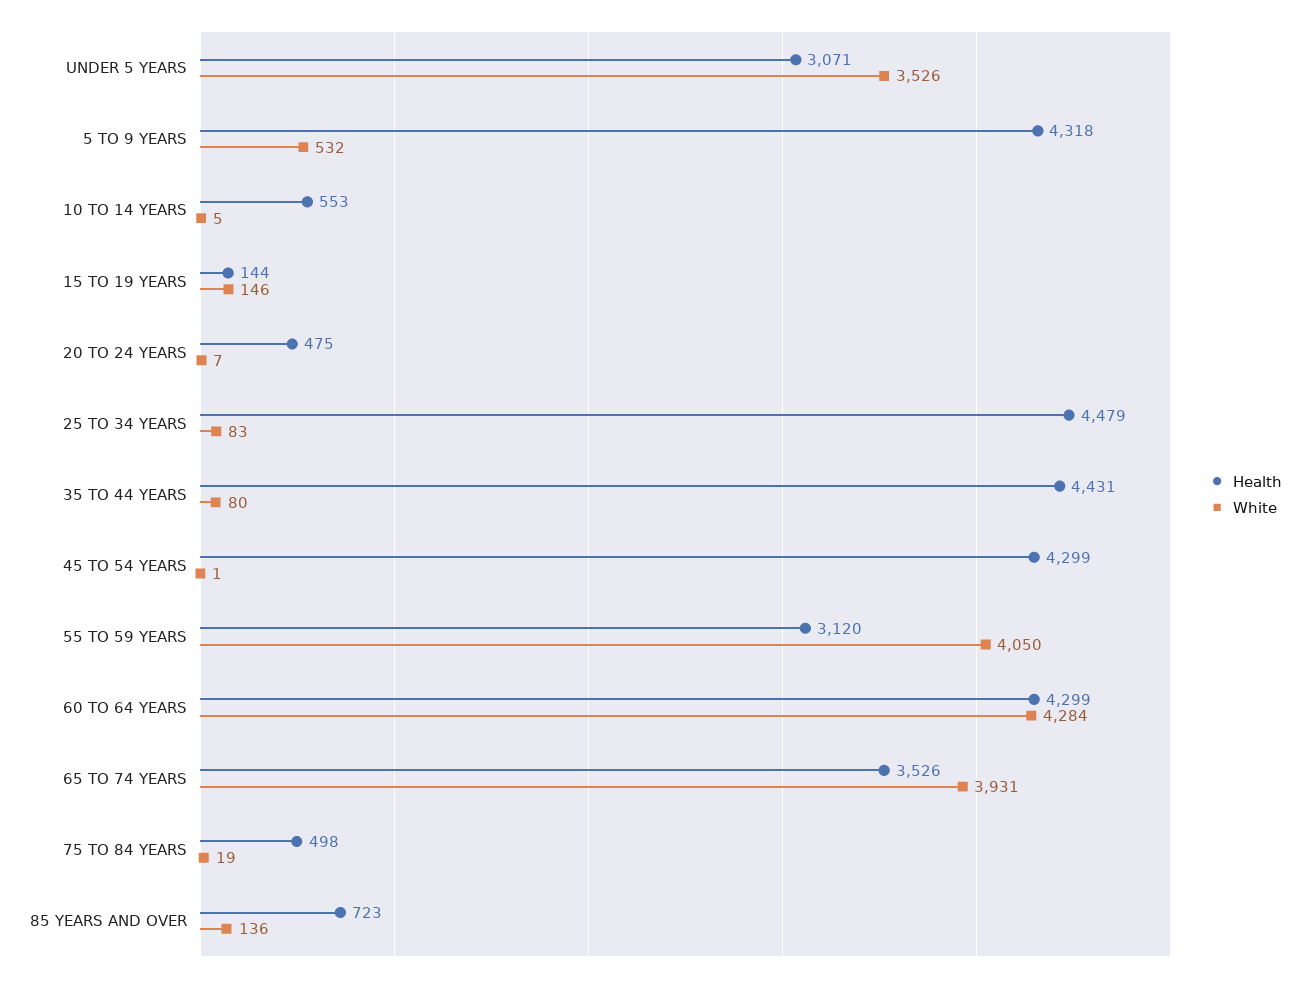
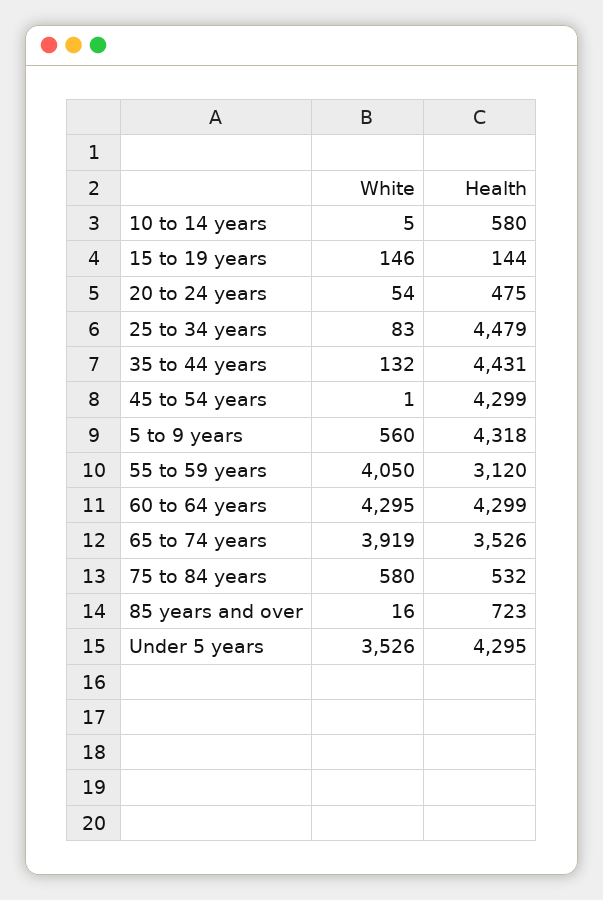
  {
    "Health": {
-     "UNDER 5 YEARS": 3071,
+     "UNDER 5 YEARS": 4295,
      "5 TO 9 YEARS": 4318,
-     "10 TO 14 YEARS": 553,
+     "10 TO 14 YEARS": 580,
      "15 TO 19 YEARS": 144,
      "20 TO 24 YEARS": 475,
      "25 TO 34 YEARS": 4479,
      "35 TO 44 YEARS": 4431,
      "45 TO 54 YEARS": 4299,
      "55 TO 59 YEARS": 3120,
      "60 TO 64 YEARS": 4299,
      "65 TO 74 YEARS": 3526,
-     "75 TO 84 YEARS": 498,
+     "75 TO 84 YEARS": 532,
      "85 YEARS AND OVER": 723
    },
    "White": {
      "UNDER 5 YEARS": 3526,
-     "5 TO 9 YEARS": 532,
+     "5 TO 9 YEARS": 560,
      "10 TO 14 YEARS": 5,
      "15 TO 19 YEARS": 146,
-     "20 TO 24 YEARS": 7,
+     "20 TO 24 YEARS": 54,
      "25 TO 34 YEARS": 83,
-     "35 TO 44 YEARS": 80,
+     "35 TO 44 YEARS": 132,
      "45 TO 54 YEARS": 1,
      "55 TO 59 YEARS": 4050,
-     "60 TO 64 YEARS": 4284,
+     "60 TO 64 YEARS": 4295,
-     "65 TO 74 YEARS": 3931,
+     "65 TO 74 YEARS": 3919,
-     "75 TO 84 YEARS": 19,
+     "75 TO 84 YEARS": 580,
-     "85 YEARS AND OVER": 136
+     "85 YEARS AND OVER": 16
    }
  }

